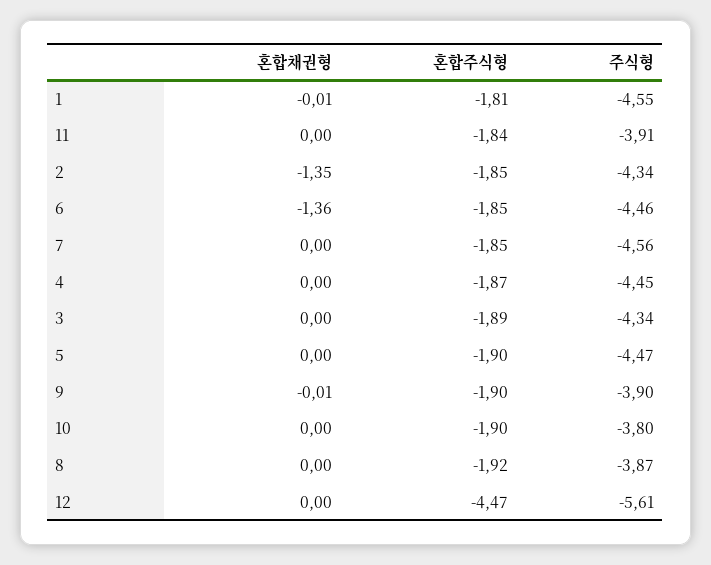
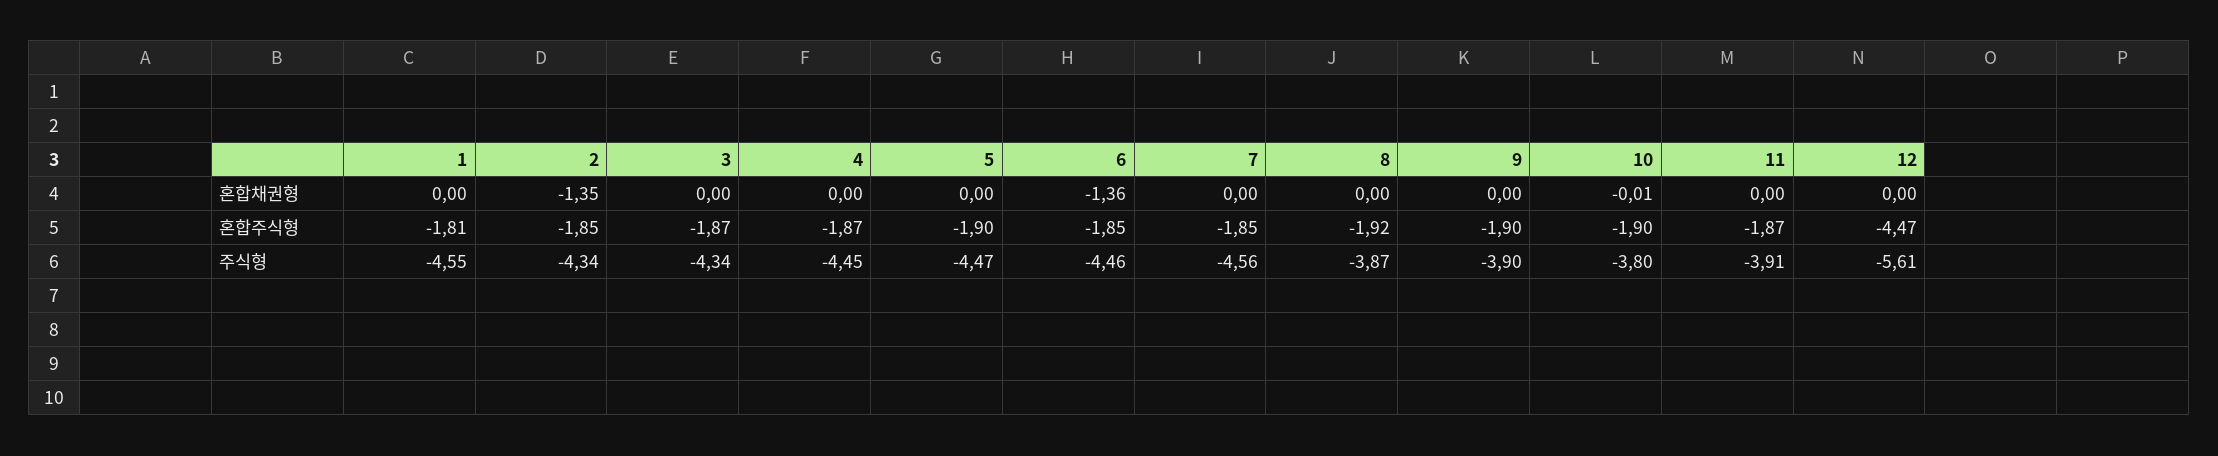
  {
    "혼합채권형": {
-     "1": -0.01,
+     "1": 0,
      "11": 0,
      "2": -1.35,
      "6": -1.36,
      "7": 0,
      "4": 0,
      "3": 0,
      "5": 0,
-     "9": -0.01,
+     "9": 0,
-     "10": 0,
+     "10": -0.01,
      "8": 0,
      "12": 0
    },
    "혼합주식형": {
      "1": -1.81,
-     "11": -1.84,
+     "11": -1.87,
      "2": -1.85,
      "6": -1.85,
      "7": -1.85,
      "4": -1.87,
-     "3": -1.89,
+     "3": -1.87,
      "5": -1.9,
      "9": -1.9,
      "10": -1.9,
      "8": -1.92,
      "12": -4.47
    },
    "주식형": {
      "1": -4.55,
      "11": -3.91,
      "2": -4.34,
      "6": -4.46,
      "7": -4.56,
      "4": -4.45,
      "3": -4.34,
      "5": -4.47,
      "9": -3.9,
      "10": -3.8,
      "8": -3.87,
      "12": -5.61
    }
  }

